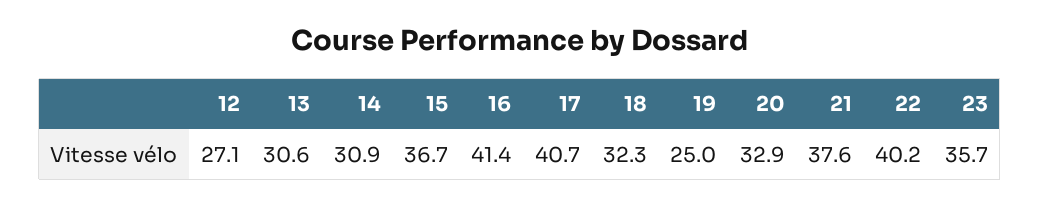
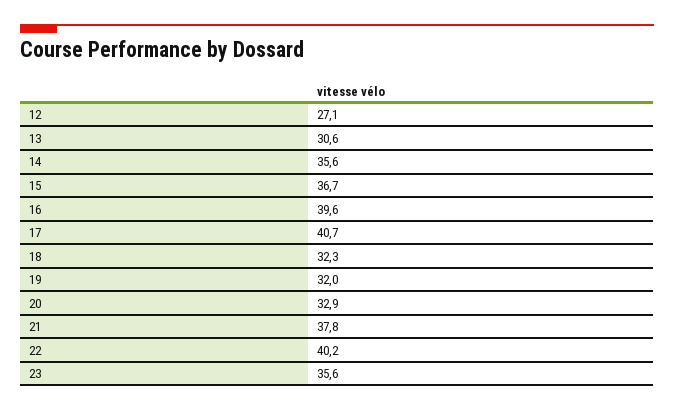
  {
    "12": 27.1,
    "13": 30.6,
-   "14": 30.9,
+   "14": 35.6,
    "15": 36.7,
-   "16": 41.4,
+   "16": 39.6,
    "17": 40.7,
    "18": 32.3,
-   "19": 25,
+   "19": 32,
    "20": 32.9,
-   "21": 37.6,
+   "21": 37.8,
    "22": 40.2,
-   "23": 35.7
+   "23": 35.6
  }

